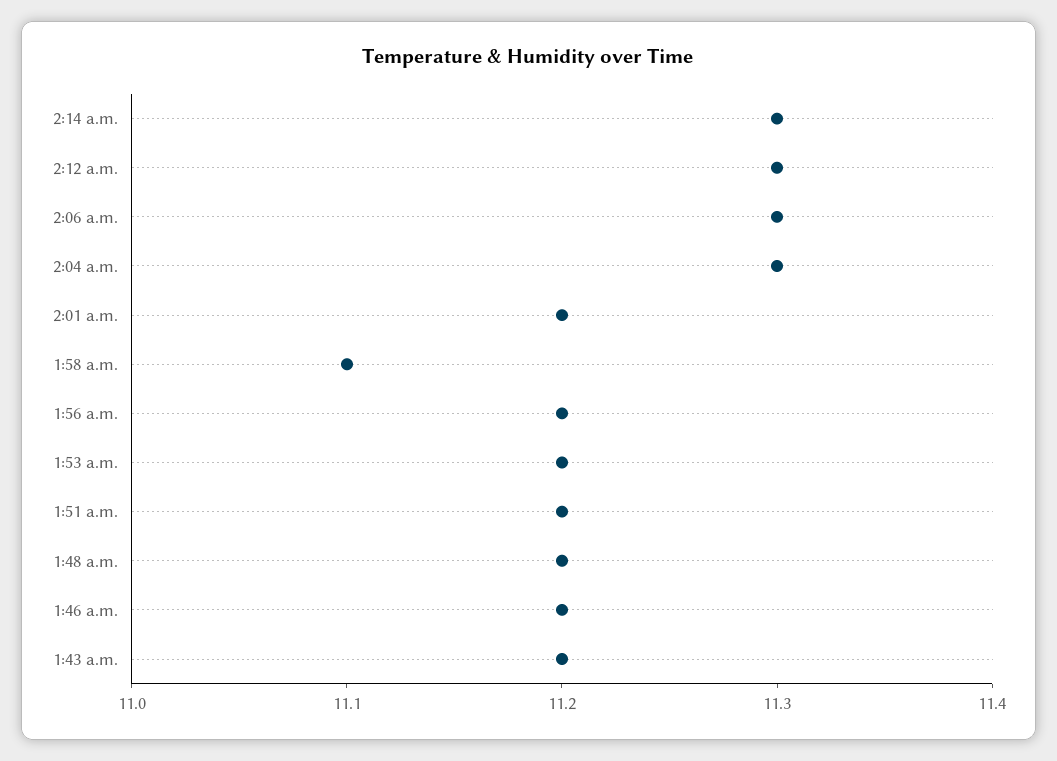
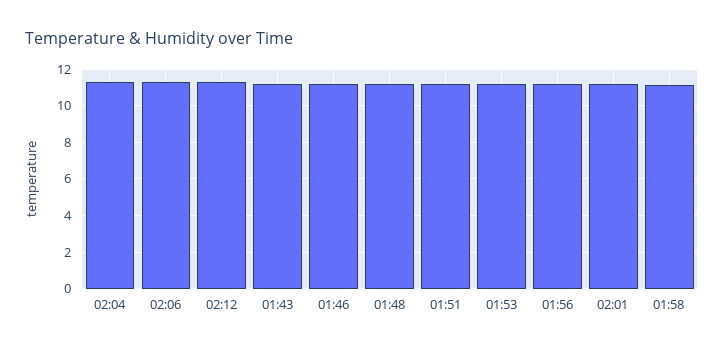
  {
-   "2:14 a.m.": 11.3,
    "2:12 a.m.": 11.3,
    "2:06 a.m.": 11.3,
    "2:04 a.m.": 11.3,
    "2:01 a.m.": 11.2,
    "1:58 a.m.": 11.1,
    "1:56 a.m.": 11.2,
    "1:53 a.m.": 11.2,
    "1:51 a.m.": 11.2,
    "1:48 a.m.": 11.2,
    "1:46 a.m.": 11.2,
    "1:43 a.m.": 11.2
  }

